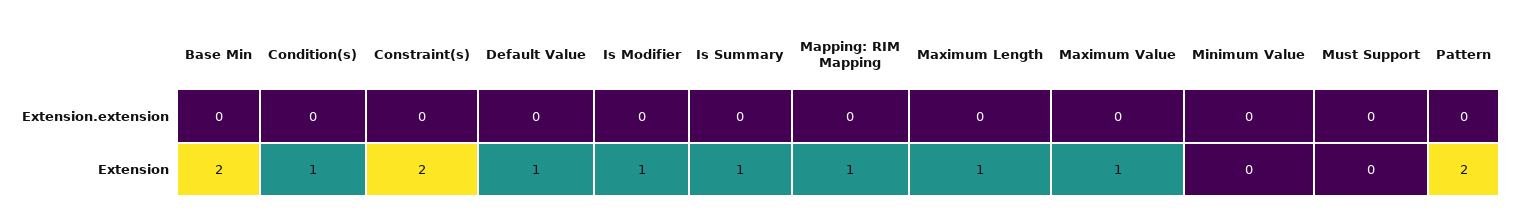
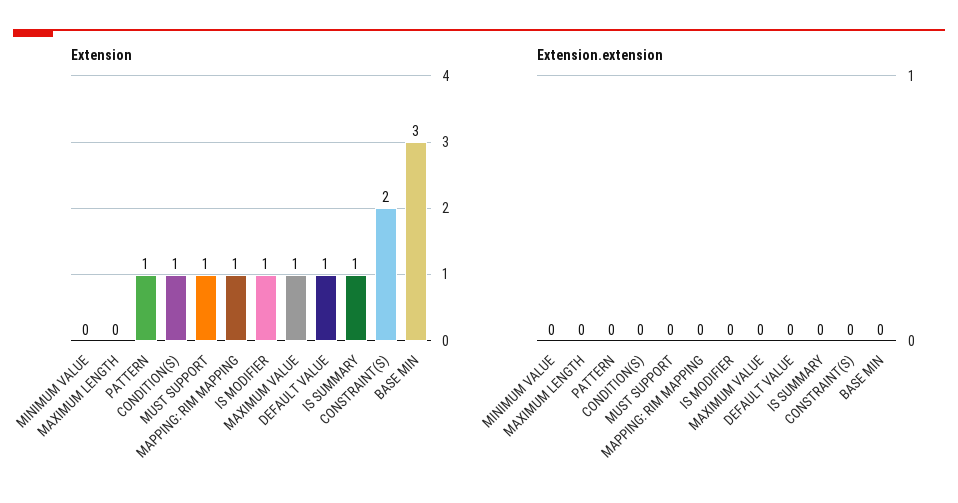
  {
    "Extension.extension": {
      "Base Min": 0,
      "Condition(s)": 0,
      "Constraint(s)": 0,
      "Default Value": 0,
      "Is Modifier": 0,
      "Is Summary": 0,
      "Mapping: RIM Mapping": 0,
      "Maximum Length": 0,
      "Maximum Value": 0,
      "Minimum Value": 0,
      "Must Support": 0,
      "Pattern": 0
    },
    "Extension": {
-     "Base Min": 2,
+     "Base Min": 3,
      "Condition(s)": 1,
      "Constraint(s)": 2,
      "Default Value": 1,
      "Is Modifier": 1,
      "Is Summary": 1,
      "Mapping: RIM Mapping": 1,
-     "Maximum Length": 1,
+     "Maximum Length": 0,
      "Maximum Value": 1,
      "Minimum Value": 0,
-     "Must Support": 0,
+     "Must Support": 1,
-     "Pattern": 2
+     "Pattern": 1
    }
  }

